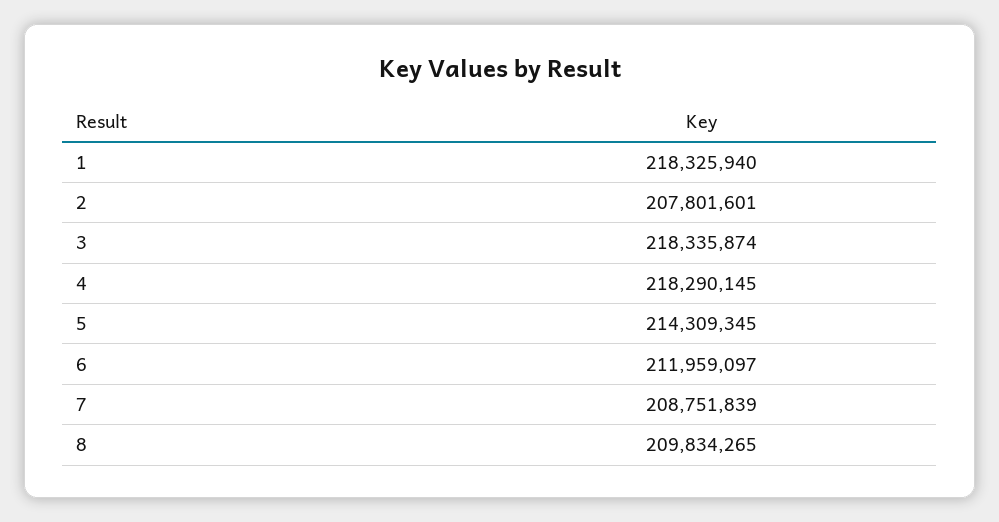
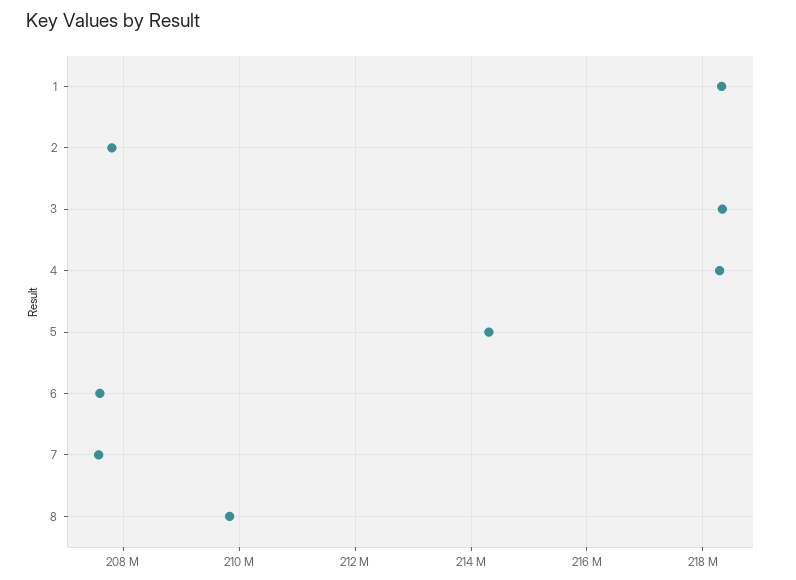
  {
    "1": 218325940,
    "2": 207801601,
    "3": 218335874,
    "4": 218290145,
    "5": 214309345,
-   "6": 211959097,
+   "6": 207600000,
-   "7": 208751839,
+   "7": 207600000,
    "8": 209834265
  }

